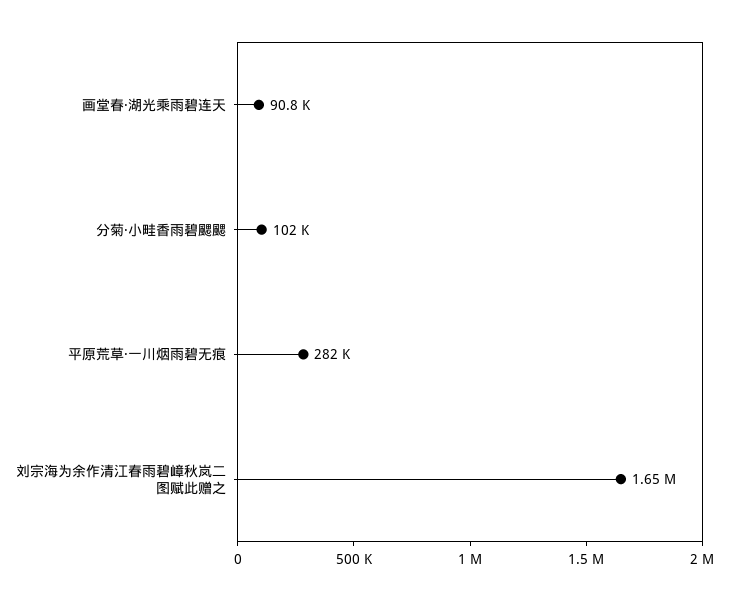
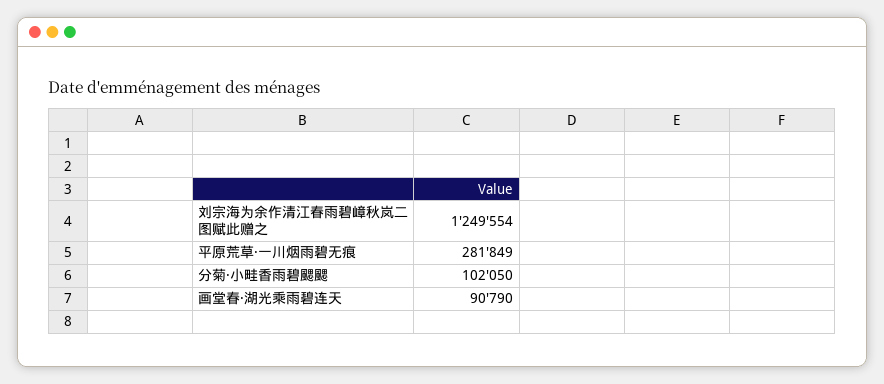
  {
    "画堂春·湖光乘雨碧连天": 90790,
    "分菊·小畦香雨碧颸颸": 102050,
    "平原荒草·一川烟雨碧无痕": 281849,
-   "刘宗海为余作清江春雨碧嶂秋岚二图赋此赠之": 1650000
+   "刘宗海为余作清江春雨碧嶂秋岚二图赋此赠之": 1249554
  }

